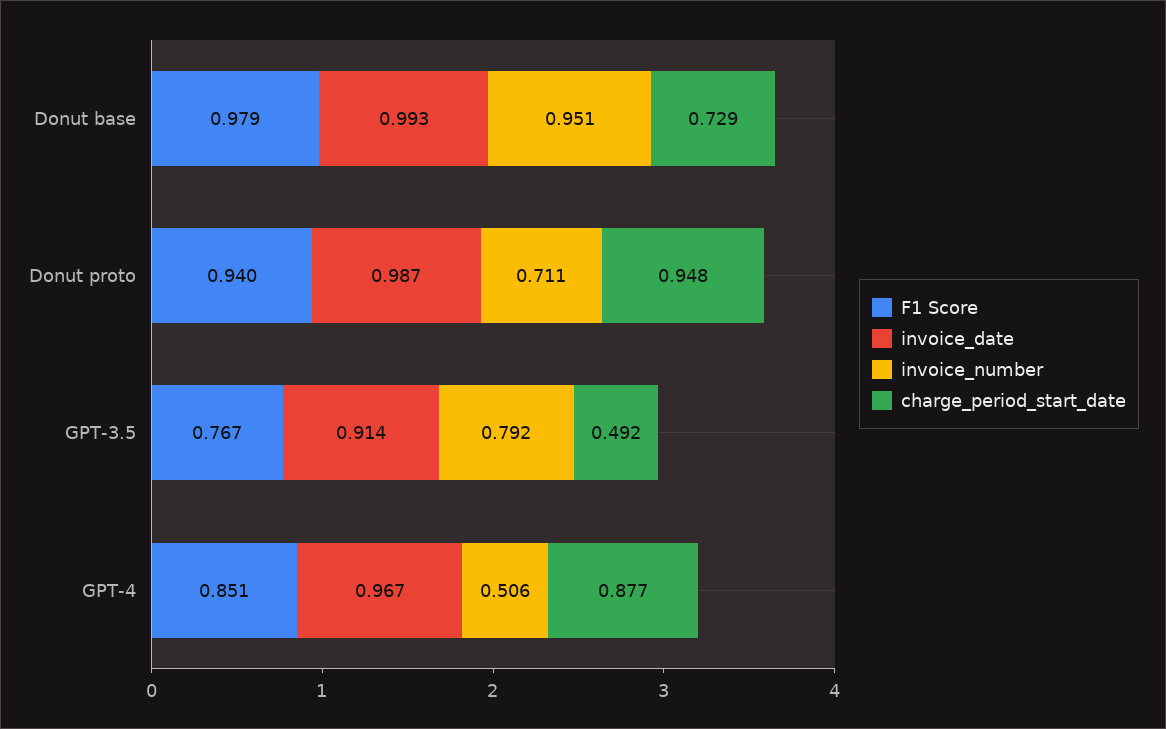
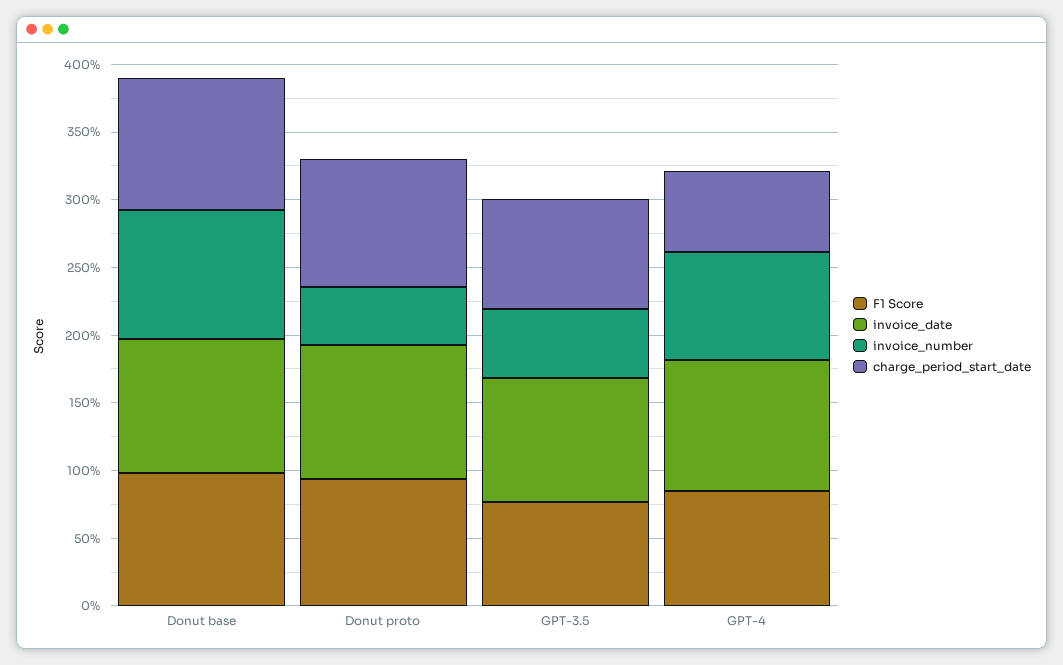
  {
    "F1 Score": {
      "Donut base": 0.979,
      "Donut proto": 0.94,
      "GPT-3.5": 0.767,
      "GPT-4": 0.851
    },
    "invoice_date": {
      "Donut base": 0.993,
      "Donut proto": 0.987,
      "GPT-3.5": 0.914,
      "GPT-4": 0.967
    },
    "invoice_number": {
      "Donut base": 0.951,
-     "Donut proto": 0.711,
+     "Donut proto": 0.4,
-     "GPT-3.5": 0.792,
+     "GPT-3.5": 0.5,
-     "GPT-4": 0.506
+     "GPT-4": 0.8
    },
    "charge_period_start_date": {
-     "Donut base": 0.729,
+     "Donut base": 1,
      "Donut proto": 0.948,
-     "GPT-3.5": 0.492,
+     "GPT-3.5": 0.8,
-     "GPT-4": 0.877
+     "GPT-4": 0.6
    }
  }

